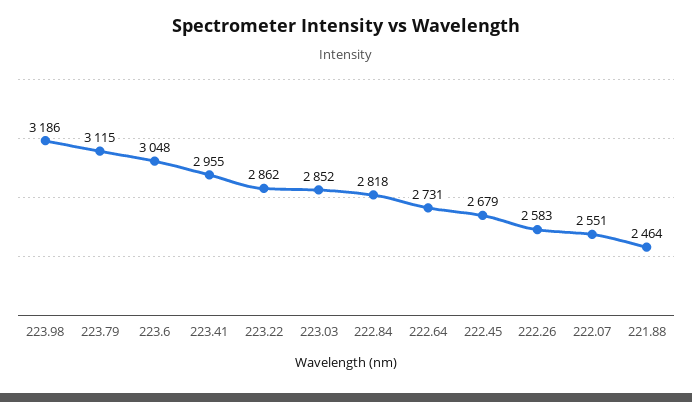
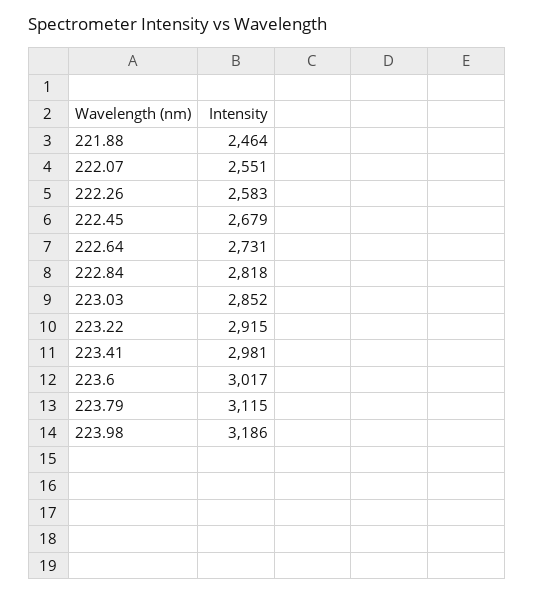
  {
    "223.98": 3186,
    "223.79": 3115,
-   "223.6": 3048,
+   "223.6": 3017,
-   "223.41": 2955,
+   "223.41": 2981,
-   "223.22": 2862,
+   "223.22": 2915,
    "223.03": 2852,
    "222.84": 2818,
    "222.64": 2731,
    "222.45": 2679,
    "222.26": 2583,
    "222.07": 2551,
    "221.88": 2464
  }

